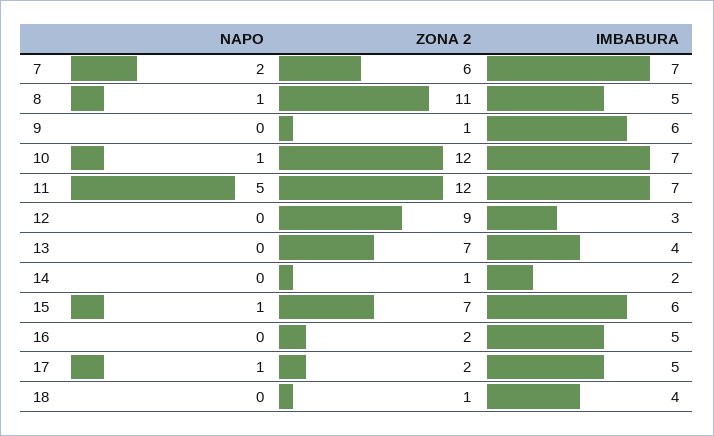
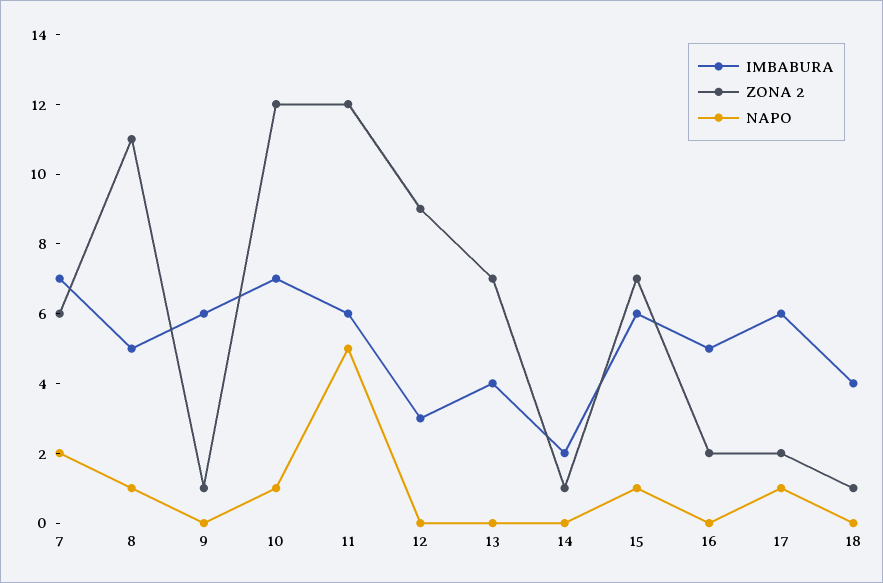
  {
    "NAPO": {
      "7": 2,
      "8": 1,
      "9": 0,
      "10": 1,
      "11": 5,
      "12": 0,
      "13": 0,
      "14": 0,
      "15": 1,
      "16": 0,
      "17": 1,
      "18": 0
    },
    "ZONA 2": {
      "7": 6,
      "8": 11,
      "9": 1,
      "10": 12,
      "11": 12,
      "12": 9,
      "13": 7,
      "14": 1,
      "15": 7,
      "16": 2,
      "17": 2,
      "18": 1
    },
    "IMBABURA": {
      "7": 7,
      "8": 5,
      "9": 6,
      "10": 7,
-     "11": 7,
+     "11": 6,
      "12": 3,
      "13": 4,
      "14": 2,
      "15": 6,
      "16": 5,
-     "17": 5,
+     "17": 6,
      "18": 4
    }
  }

